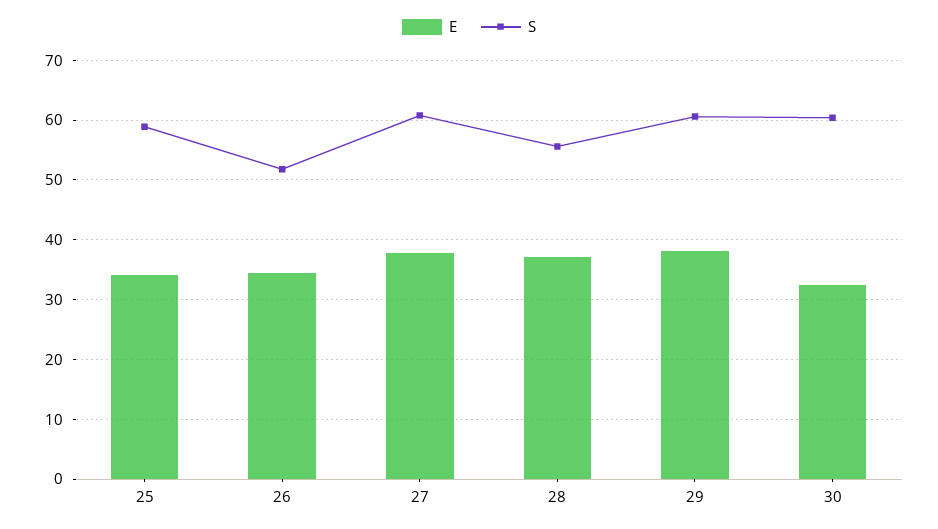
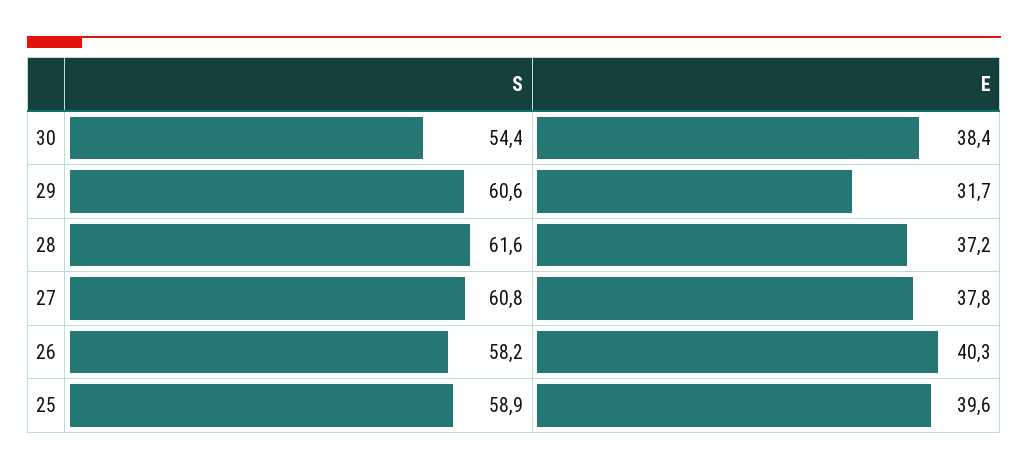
  {
    "E": {
-     "25": 34,
+     "25": 39.6,
-     "26": 34,
+     "26": 40.3,
      "27": 37.8,
      "28": 37.2,
-     "29": 38,
+     "29": 31.7,
-     "30": 32
+     "30": 38.4
    },
    "S": {
      "25": 58.9,
-     "26": 52,
+     "26": 58.2,
      "27": 60.8,
-     "28": 56,
+     "28": 61.6,
      "29": 60.6,
-     "30": 60
+     "30": 54.4
    }
  }

